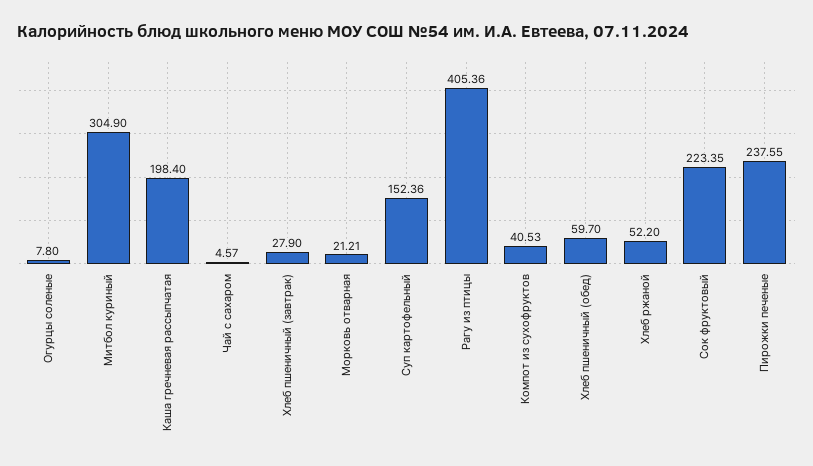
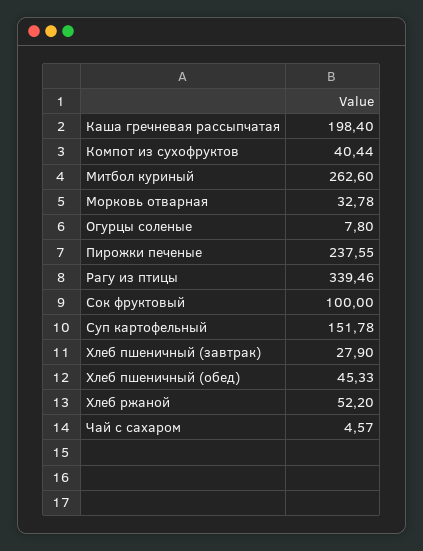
  {
    "Огурцы соленые": 7.8,
-   "Митбол куриный": 304.9,
+   "Митбол куриный": 262.6,
    "Каша гречневая рассыпчатая": 198.4,
    "Чай с сахаром": 4.57,
    "Хлеб пшеничный (завтрак)": 27.9,
-   "Морковь отварная": 21.21,
+   "Морковь отварная": 32.78,
-   "Суп картофельный": 152.36,
+   "Суп картофельный": 151.78,
-   "Рагу из птицы": 405.36,
+   "Рагу из птицы": 339.46,
-   "Компот из сухофруктов": 40.53,
+   "Компот из сухофруктов": 40.44,
-   "Хлеб пшеничный (обед)": 59.7,
+   "Хлеб пшеничный (обед)": 45.33,
    "Хлеб ржаной": 52.2,
-   "Сок фруктовый": 223.35,
+   "Сок фруктовый": 100,
    "Пирожки печеные": 237.55
  }

